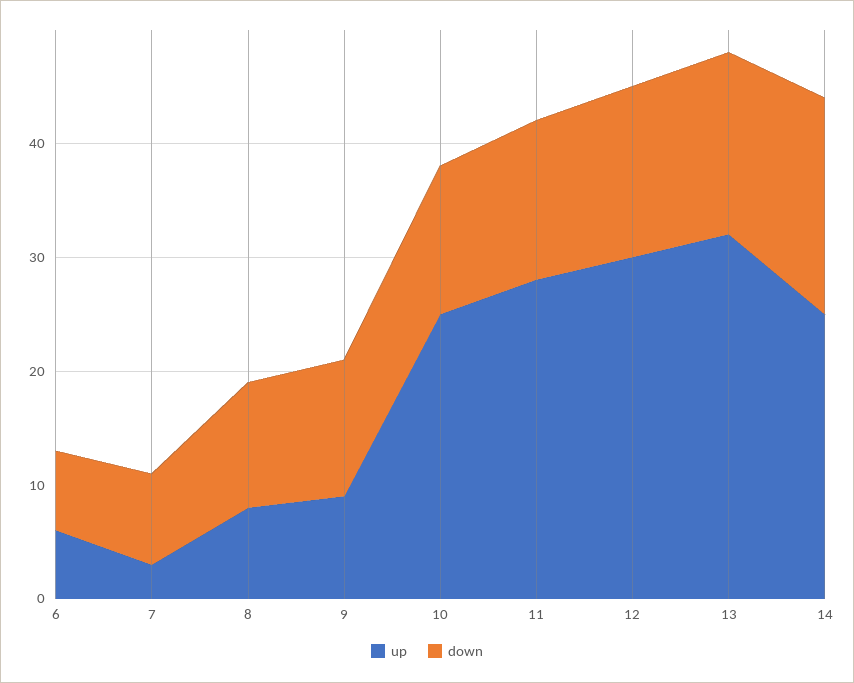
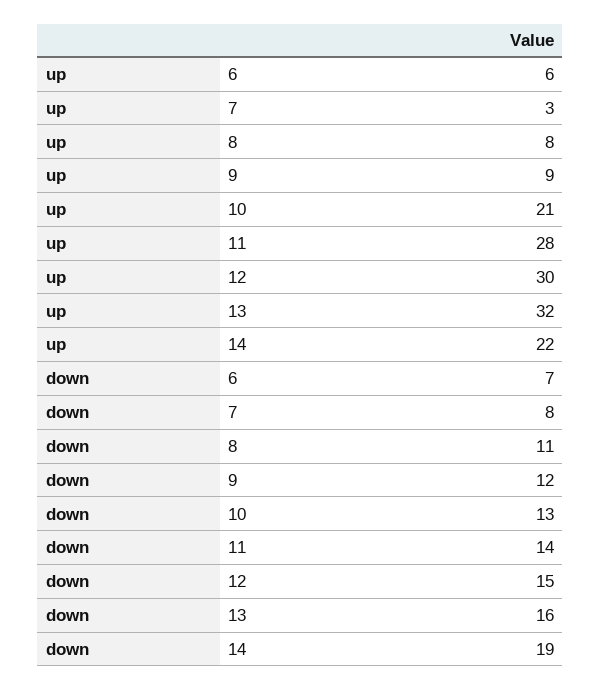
  {
    "up": {
      "6": 6,
      "7": 3,
      "8": 8,
      "9": 9,
-     "10": 25,
+     "10": 21,
      "11": 28,
      "12": 30,
      "13": 32,
-     "14": 25
+     "14": 22
    },
    "down": {
      "6": 7,
      "7": 8,
      "8": 11,
      "9": 12,
      "10": 13,
      "11": 14,
      "12": 15,
      "13": 16,
      "14": 19
    }
  }

